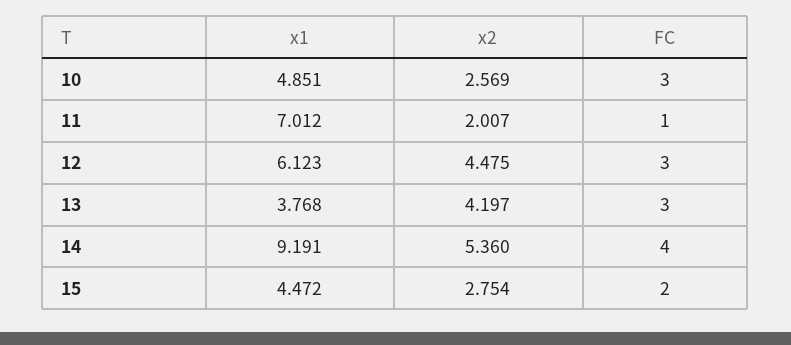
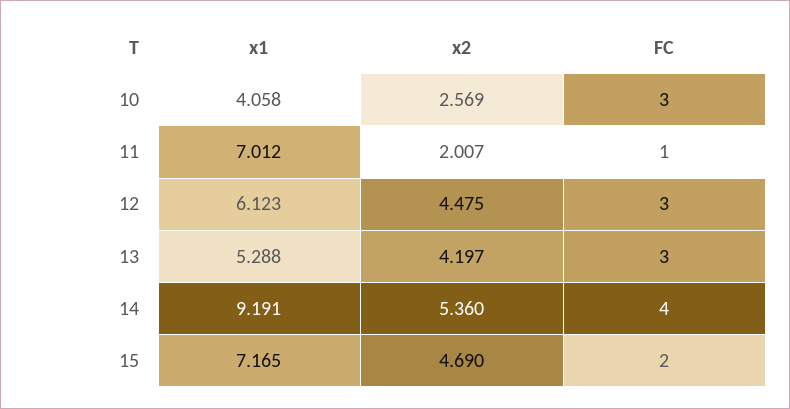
  {
    "x1": {
-     "10": 4.851,
+     "10": 4.058,
      "11": 7.012,
      "12": 6.123,
-     "13": 3.768,
+     "13": 5.288,
      "14": 9.191,
-     "15": 4.472
+     "15": 7.165
    },
    "x2": {
      "10": 2.569,
      "11": 2.007,
      "12": 4.475,
      "13": 4.197,
      "14": 5.36,
-     "15": 2.754
+     "15": 4.69
    },
    "FC": {
      "10": 3,
      "11": 1,
      "12": 3,
      "13": 3,
      "14": 4,
      "15": 2
    }
  }

